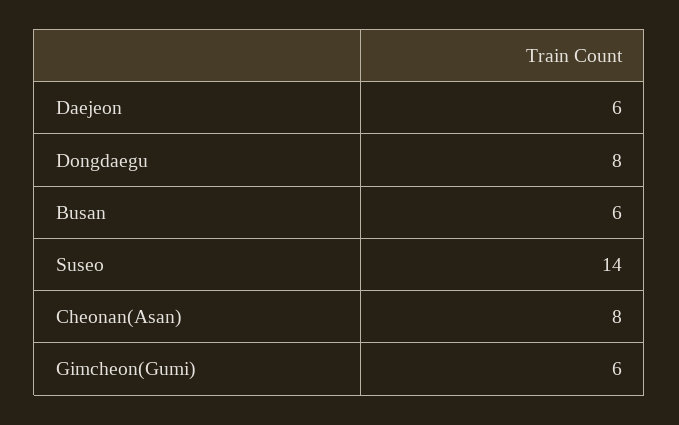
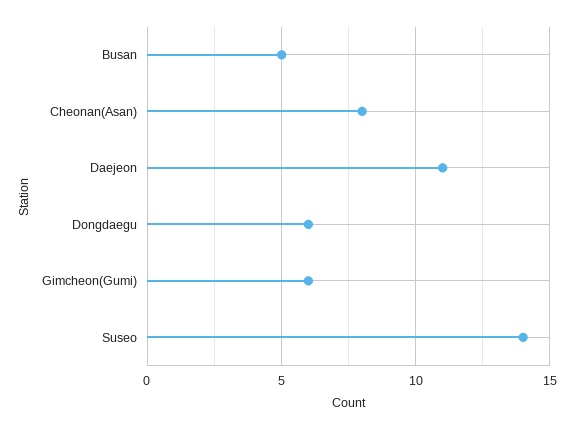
  {
-   "Daejeon": 6,
+   "Daejeon": 11,
-   "Dongdaegu": 8,
+   "Dongdaegu": 6,
-   "Busan": 6,
+   "Busan": 5,
    "Suseo": 14,
    "Cheonan(Asan)": 8,
    "Gimcheon(Gumi)": 6
  }

